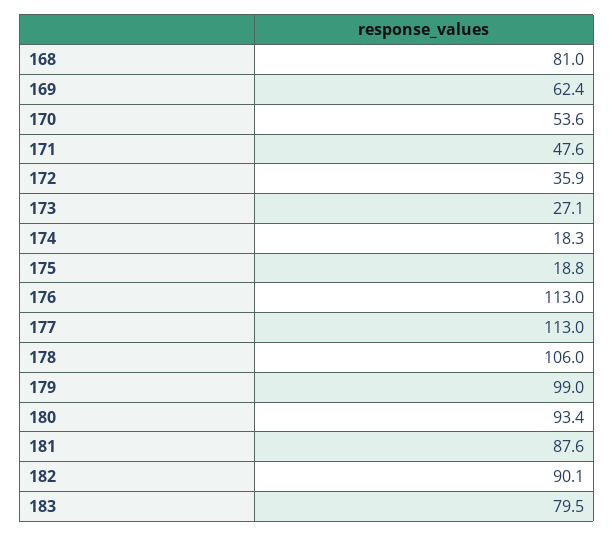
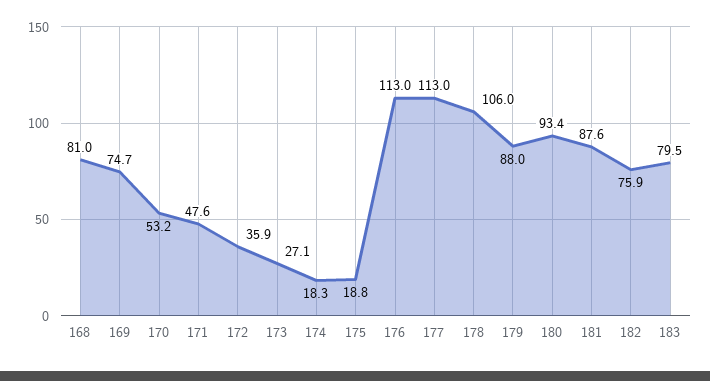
  {
    "168": 81,
-   "169": 62.4,
+   "169": 74.7,
-   "170": 53.6,
+   "170": 53.2,
    "171": 47.6,
    "172": 35.9,
    "173": 27.1,
    "174": 18.3,
    "175": 18.8,
    "176": 113,
    "177": 113,
    "178": 106,
-   "179": 99,
+   "179": 88,
    "180": 93.4,
    "181": 87.6,
-   "182": 90.1,
+   "182": 75.9,
    "183": 79.5
  }

